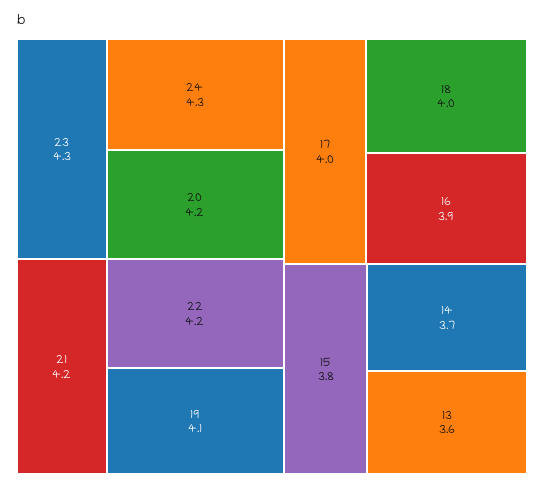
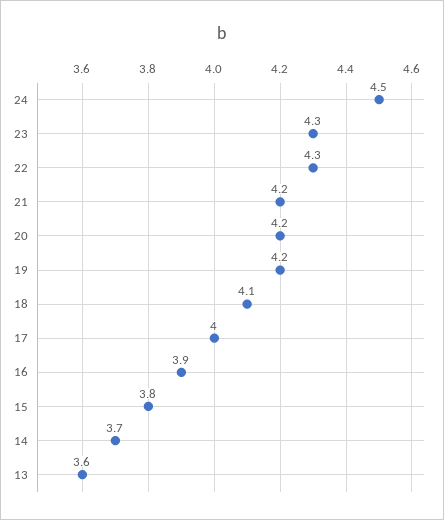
  {
    "23": 4.3,
-   "24": 4.3,
+   "24": 4.5,
    "20": 4.2,
    "21": 4.2,
-   "22": 4.2,
+   "22": 4.3,
-   "19": 4.1,
+   "19": 4.2,
    "17": 4,
-   "18": 4,
+   "18": 4.1,
    "16": 3.9,
    "15": 3.8,
    "14": 3.7,
    "13": 3.6
  }

